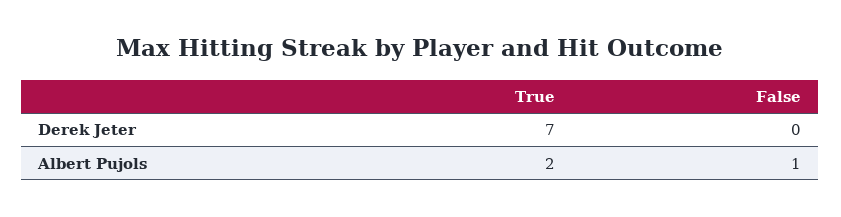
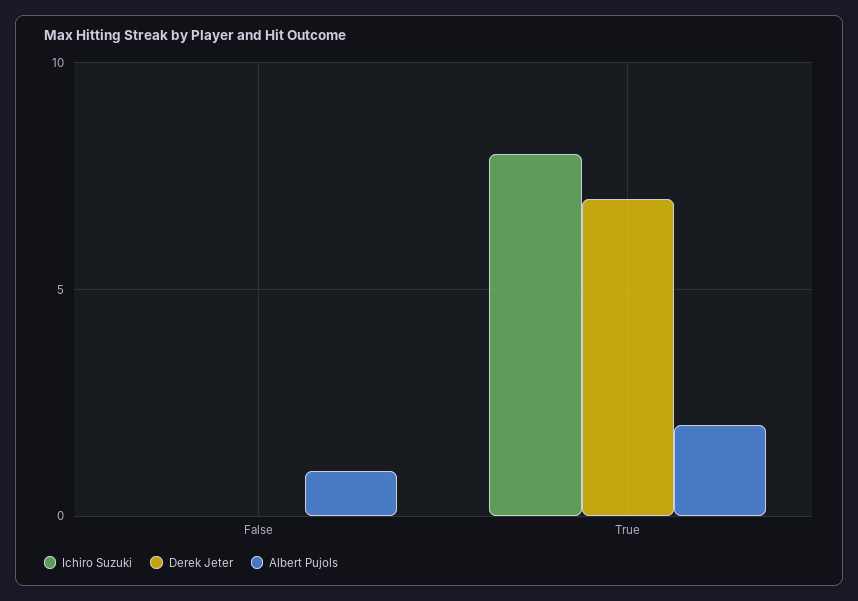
  {
    "Derek Jeter": {
      "True": 7,
      "False": 0
    },
    "Albert Pujols": {
      "True": 2,
      "False": 1
-   }
+   },
+   "Ichiro Suzuki": {
+     "False": 0,
+     "True": 8
+   }
  }

